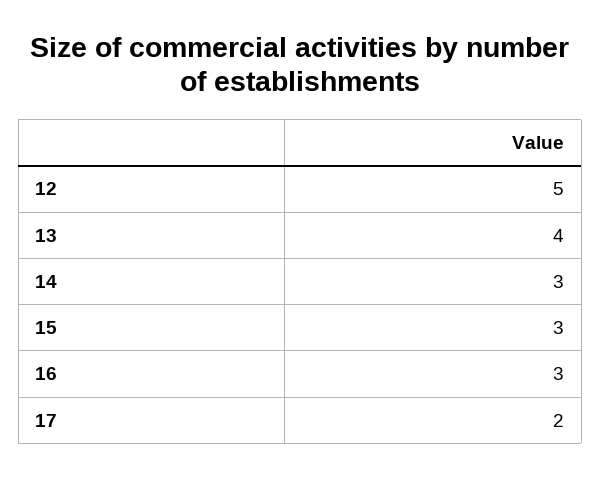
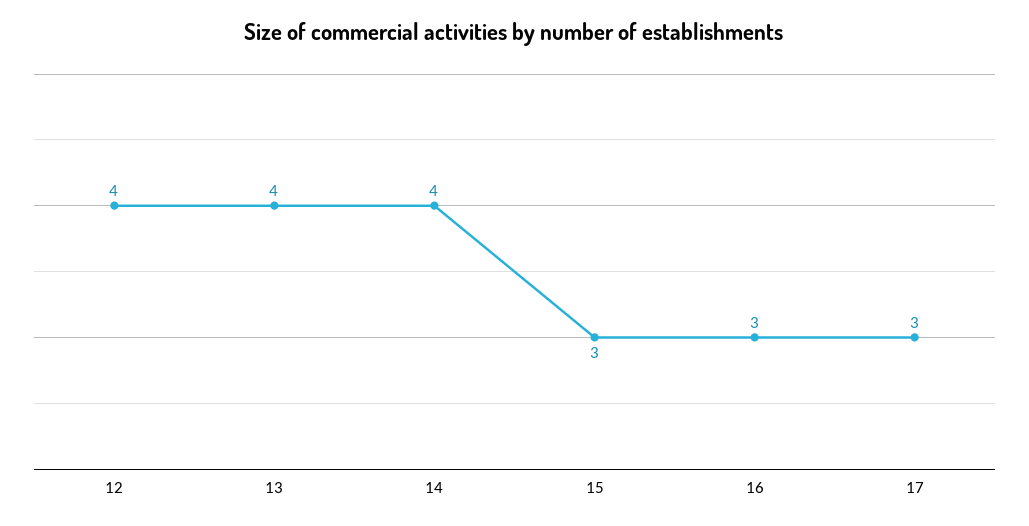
  {
-   "12": 5,
+   "12": 4,
    "13": 4,
-   "14": 3,
+   "14": 4,
    "15": 3,
    "16": 3,
-   "17": 2
+   "17": 3
  }

